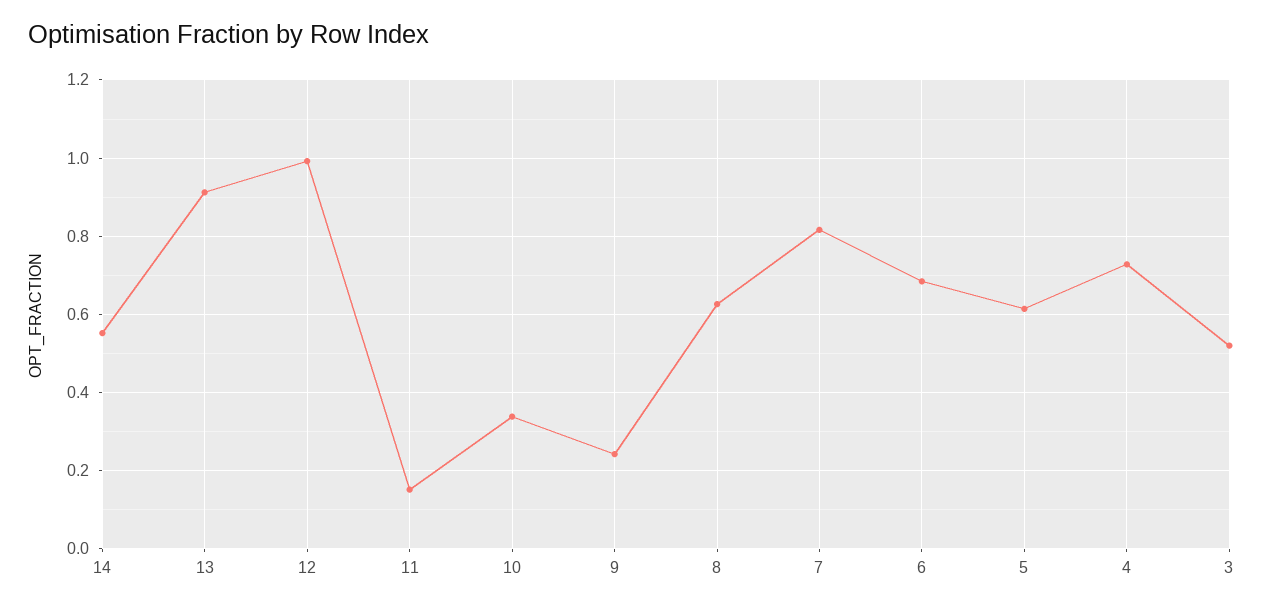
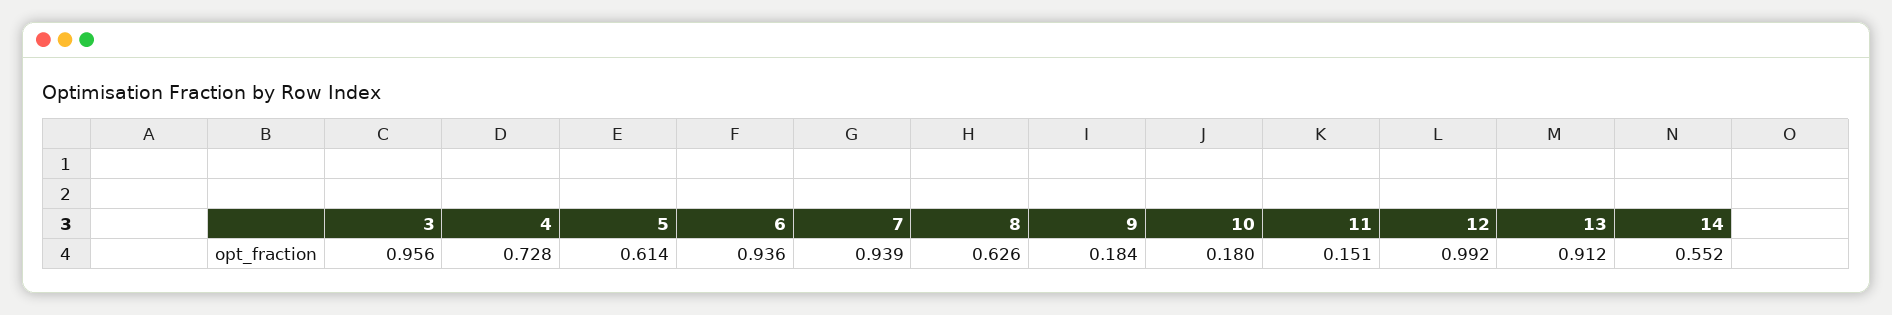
  {
    "14": 0.552,
    "13": 0.912,
    "12": 0.992,
    "11": 0.151,
-   "10": 0.34,
+   "10": 0.18,
-   "9": 0.24,
+   "9": 0.184,
    "8": 0.626,
-   "7": 0.82,
+   "7": 0.939,
-   "6": 0.68,
+   "6": 0.936,
    "5": 0.614,
    "4": 0.728,
-   "3": 0.52
+   "3": 0.956
  }

